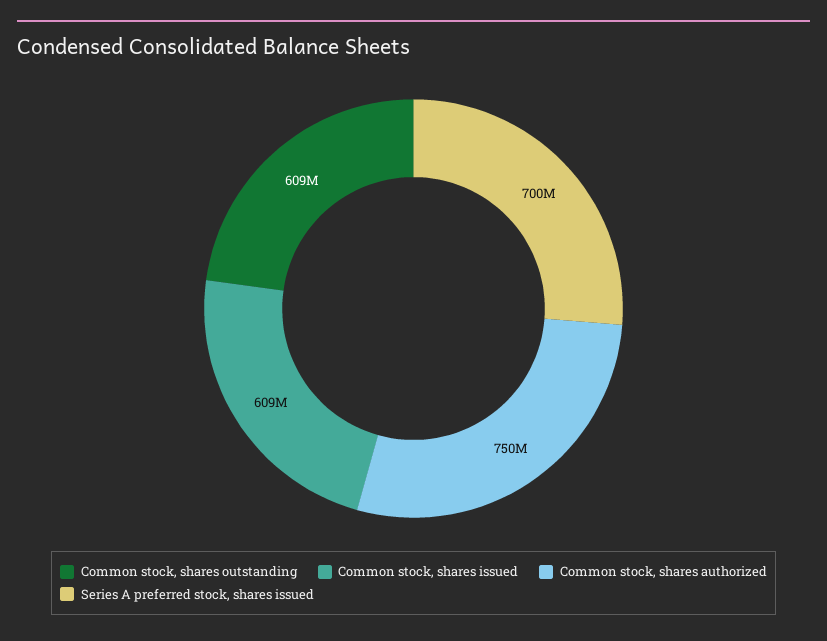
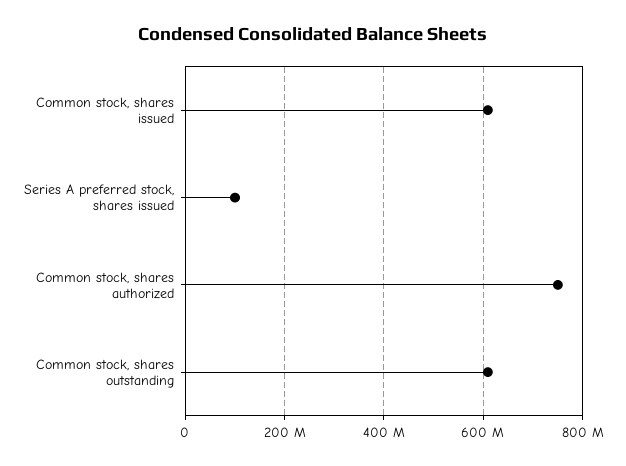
  {
    "Common stock, shares outstanding": 609000000,
    "Common stock, shares issued": 609000000,
    "Common stock, shares authorized": 750000000,
-   "Series A preferred stock, shares issued": 700000000
+   "Series A preferred stock, shares issued": 100000000
  }

